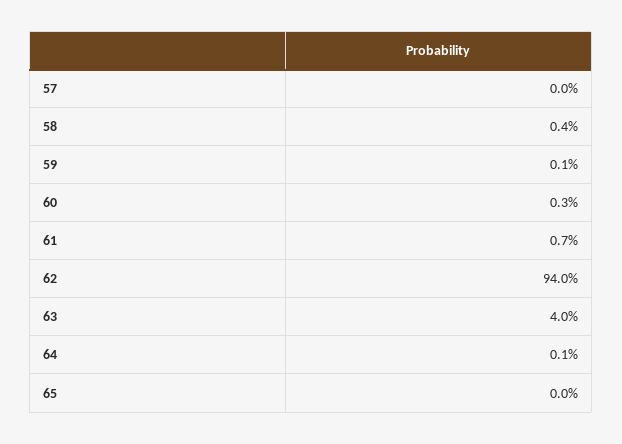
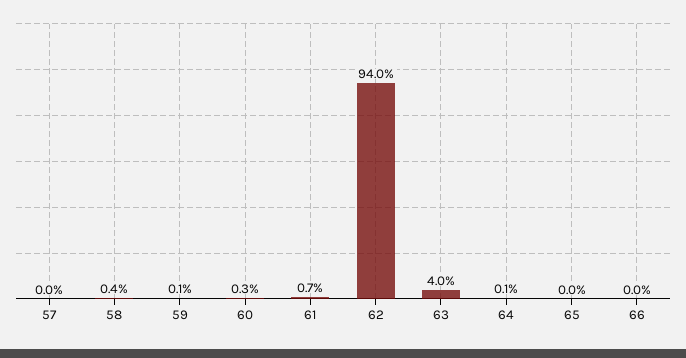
  {
    "57": 0,
    "58": 0.4,
    "59": 0.1,
    "60": 0.3,
    "61": 0.7,
    "62": 94,
    "63": 4,
    "64": 0.1,
-   "65": 0
+   "65": 0,
+   "66": 0
  }

